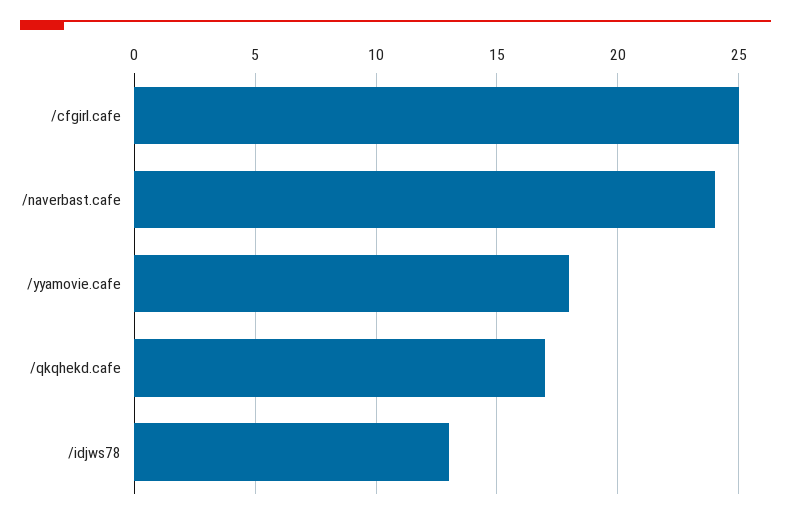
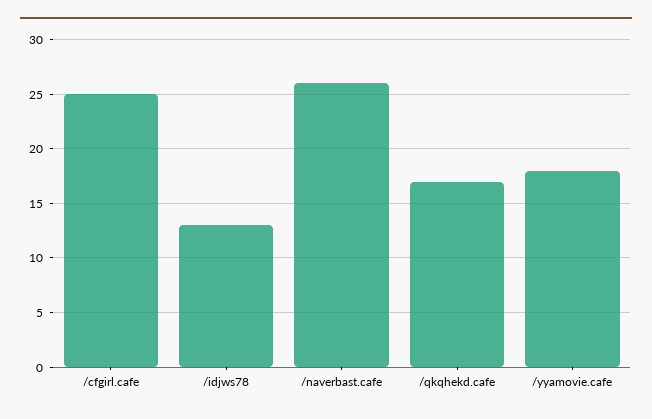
  {
    "/cfgirl.cafe": 25,
-   "/naverbast.cafe": 24,
+   "/naverbast.cafe": 26,
    "/yyamovie.cafe": 18,
    "/qkqhekd.cafe": 17,
    "/idjws78": 13
  }

